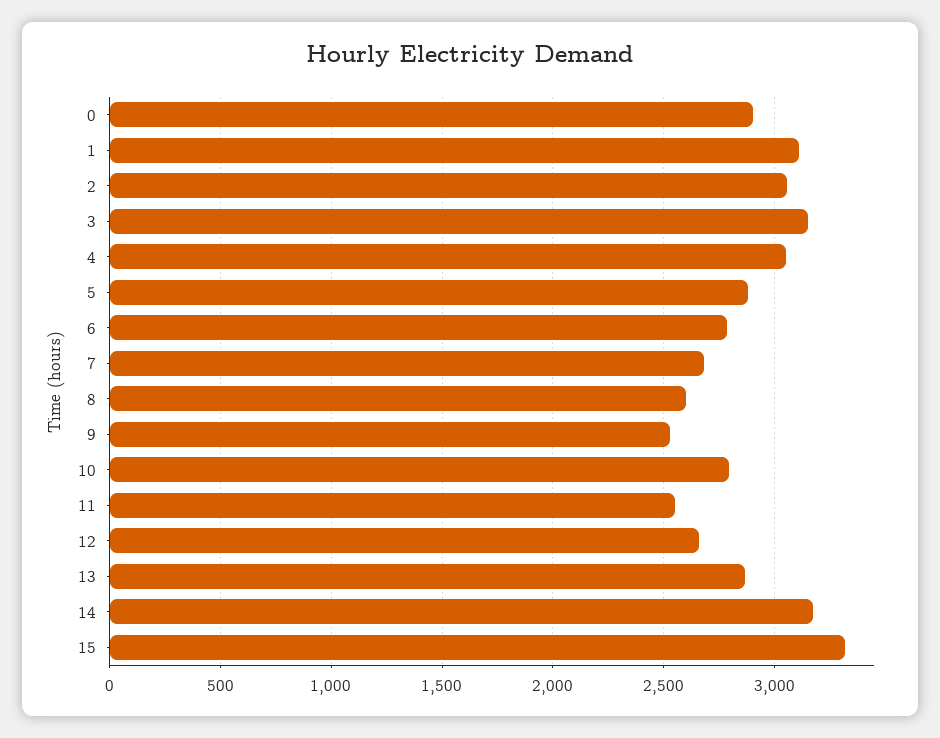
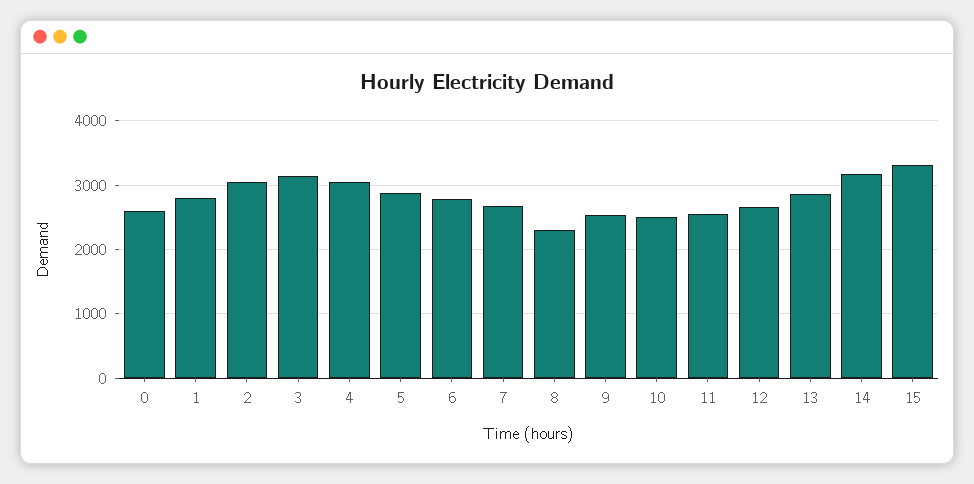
  {
-   "0": 2900,
+   "0": 2600,
-   "1": 3100,
+   "1": 2800,
    "2": 3050,
    "3": 3150,
    "4": 3050,
    "5": 2900,
    "6": 2800,
    "7": 2700,
-   "8": 2600,
+   "8": 2300,
    "9": 2550,
-   "10": 2800,
+   "10": 2500,
    "11": 2550,
    "12": 2650,
    "13": 2850,
    "14": 3150,
    "15": 3300
  }

